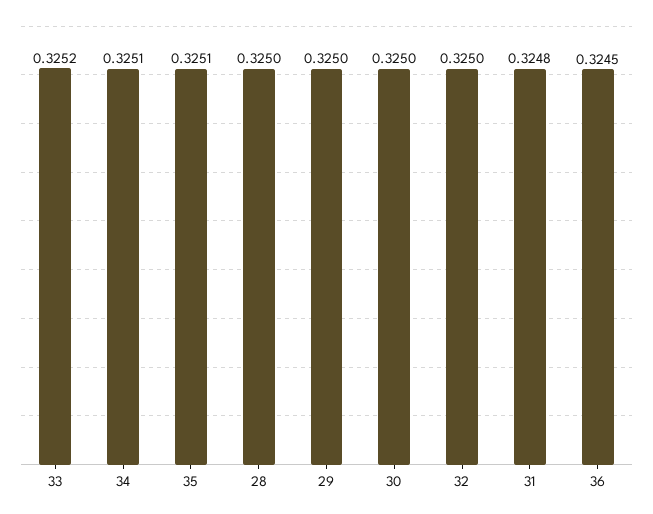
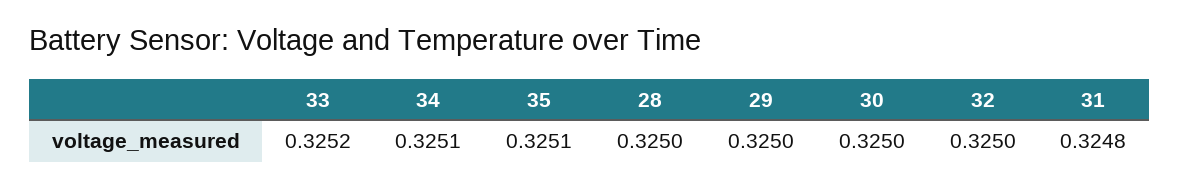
  {
    "33": 0.3252,
    "34": 0.3251,
    "35": 0.3251,
    "28": 0.325,
    "29": 0.325,
    "30": 0.325,
    "32": 0.325,
-   "31": 0.3248,
+   "31": 0.3248
-   "36": 0.3245
  }

